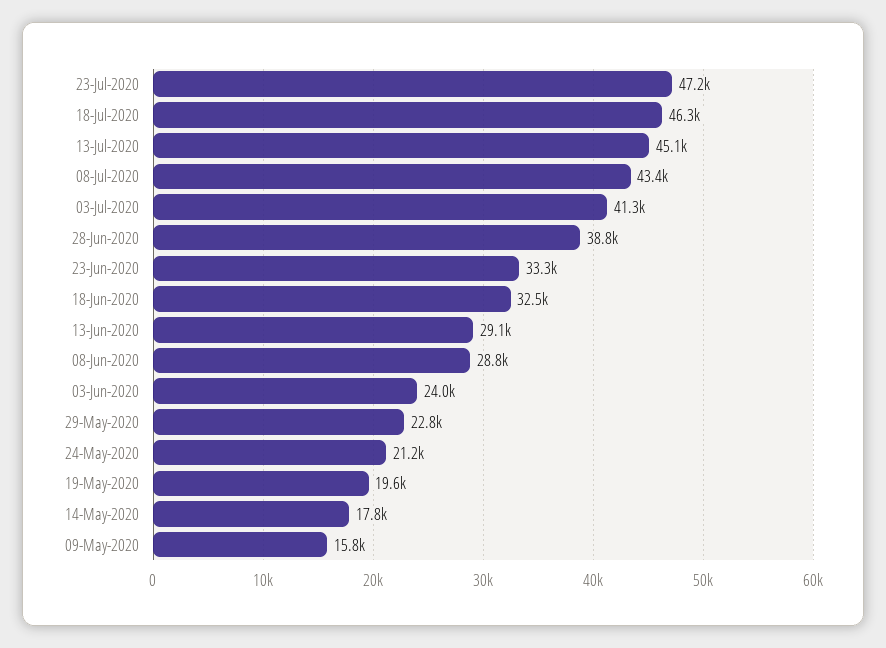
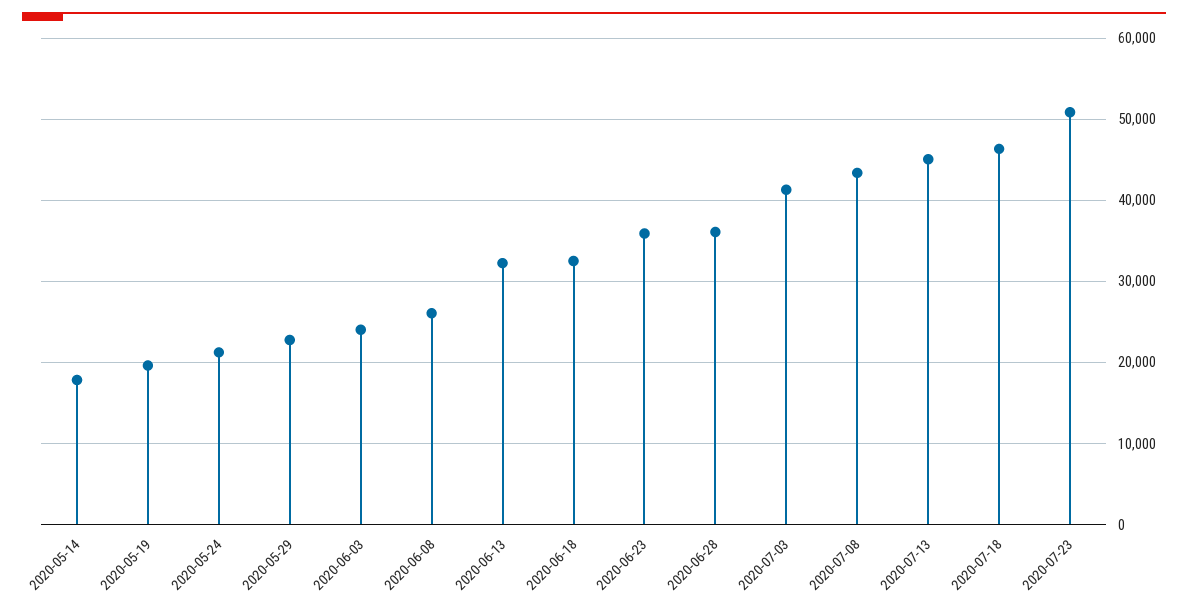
  {
-   "23-Jul-2020": 47200,
+   "23-Jul-2020": 51000,
    "18-Jul-2020": 46300,
    "13-Jul-2020": 45100,
    "08-Jul-2020": 43400,
    "03-Jul-2020": 41300,
-   "28-Jun-2020": 38800,
+   "28-Jun-2020": 36000,
-   "23-Jun-2020": 33300,
+   "23-Jun-2020": 36000,
    "18-Jun-2020": 32500,
-   "13-Jun-2020": 29100,
+   "13-Jun-2020": 32000,
-   "08-Jun-2020": 28800,
+   "08-Jun-2020": 26000,
    "03-Jun-2020": 24000,
    "29-May-2020": 22800,
    "24-May-2020": 21200,
    "19-May-2020": 19600,
-   "14-May-2020": 17800,
+   "14-May-2020": 17800
-   "09-May-2020": 15800
  }

